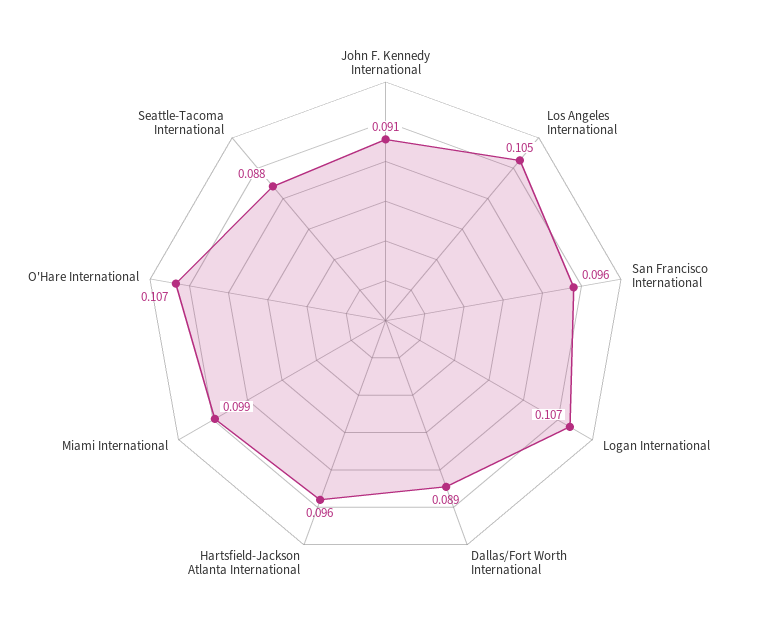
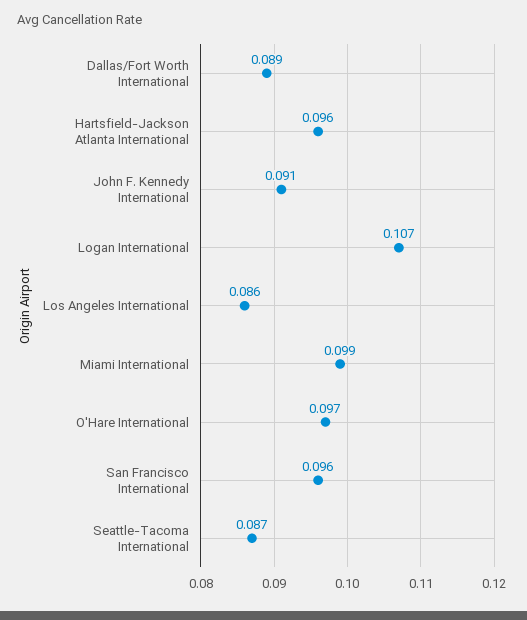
  {
    "John F. Kennedy International": 0.091,
-   "Los Angeles International": 0.105,
+   "Los Angeles International": 0.086,
    "San Francisco International": 0.096,
    "Logan International": 0.107,
    "Dallas/Fort Worth International": 0.089,
    "Hartsfield-Jackson Atlanta International": 0.096,
    "Miami International": 0.099,
-   "O'Hare International": 0.107,
+   "O'Hare International": 0.097,
-   "Seattle-Tacoma International": 0.088
+   "Seattle-Tacoma International": 0.087
  }

